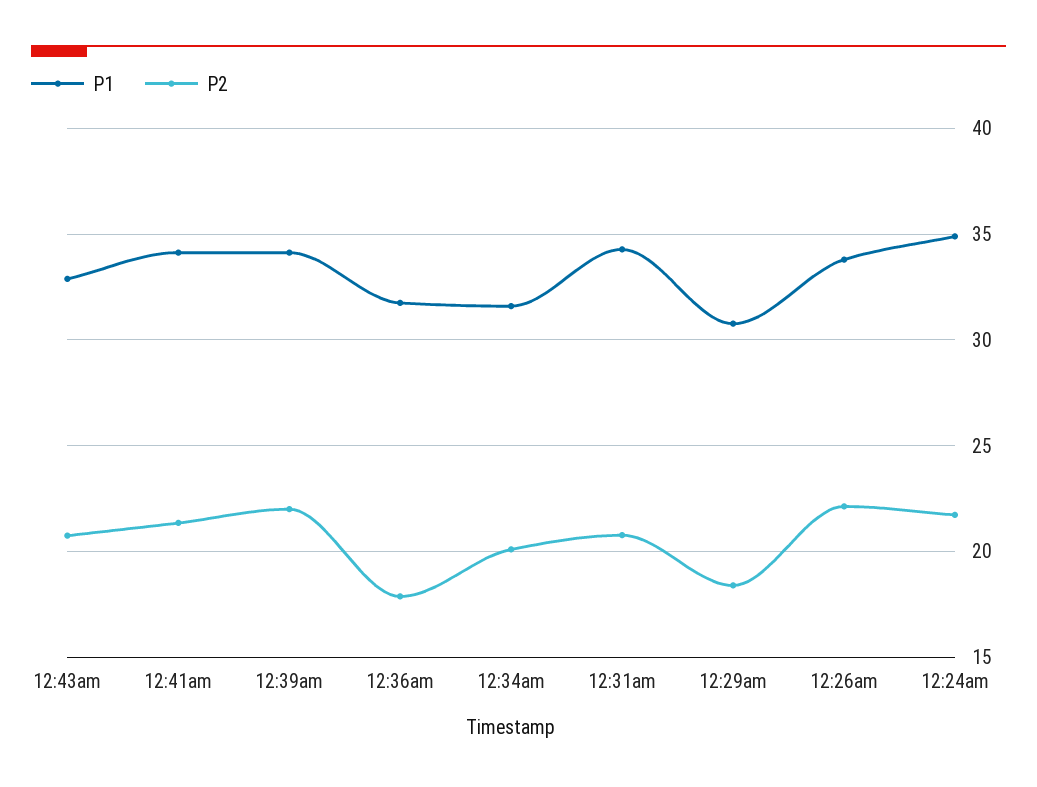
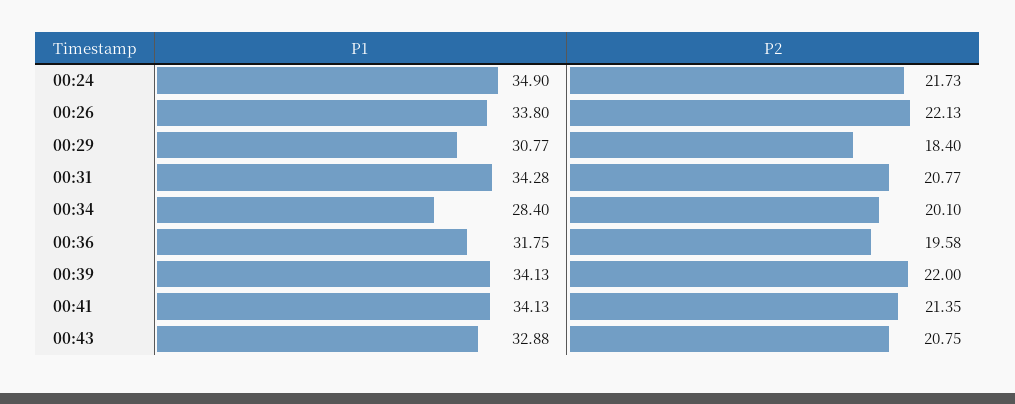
  {
    "P1": {
      "12:43am": 32.88,
      "12:41am": 34.13,
      "12:39am": 34.13,
      "12:36am": 31.75,
-     "12:34am": 31.5,
+     "12:34am": 28.4,
      "12:31am": 34.28,
      "12:29am": 30.77,
      "12:26am": 33.8,
      "12:24am": 34.9
    },
    "P2": {
      "12:43am": 20.75,
      "12:41am": 21.35,
      "12:39am": 22,
-     "12:36am": 18,
+     "12:36am": 19.58,
      "12:34am": 20.1,
      "12:31am": 20.77,
      "12:29am": 18.4,
      "12:26am": 22.13,
      "12:24am": 21.73
    }
  }

